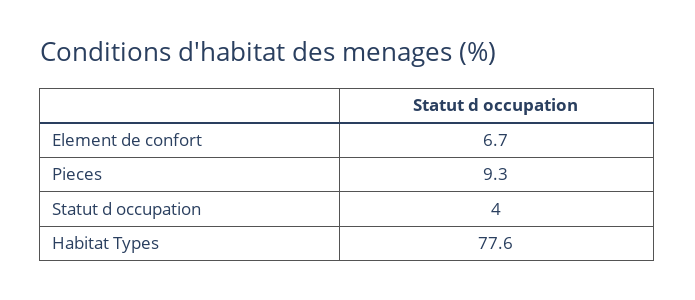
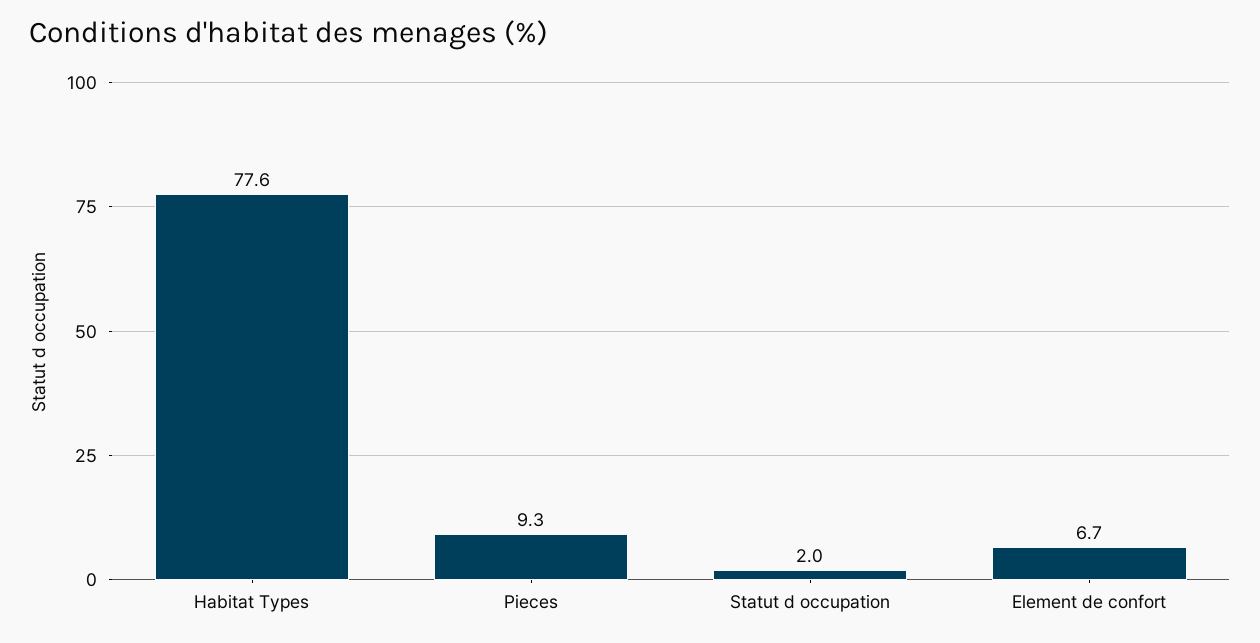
  {
    "Element de confort": 6.7,
    "Pieces": 9.3,
-   "Statut d occupation": 4,
+   "Statut d occupation": 2,
    "Habitat Types": 77.6
  }

